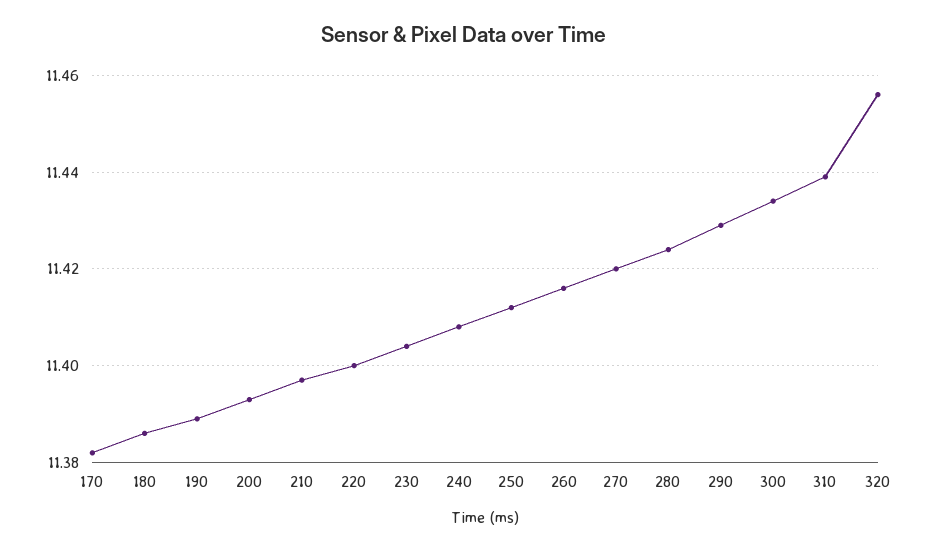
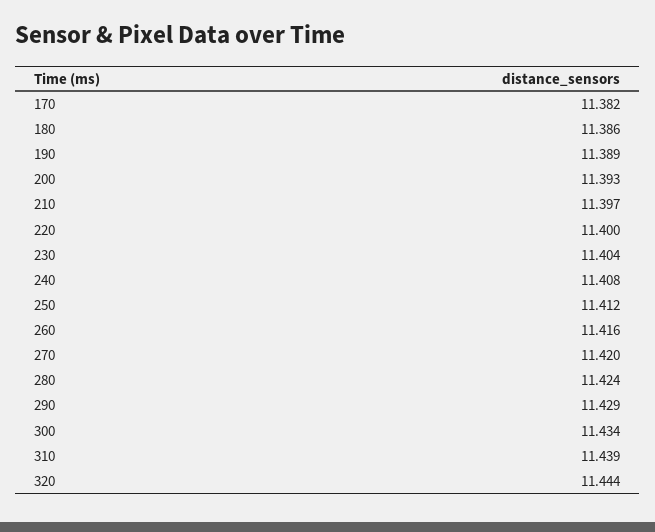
  {
    "170": 11.382,
    "180": 11.386,
    "190": 11.389,
    "200": 11.393,
    "210": 11.397,
    "220": 11.4,
    "230": 11.404,
    "240": 11.408,
    "250": 11.412,
    "260": 11.416,
    "270": 11.42,
    "280": 11.424,
    "290": 11.429,
    "300": 11.434,
    "310": 11.439,
-   "320": 11.455
+   "320": 11.444
  }

